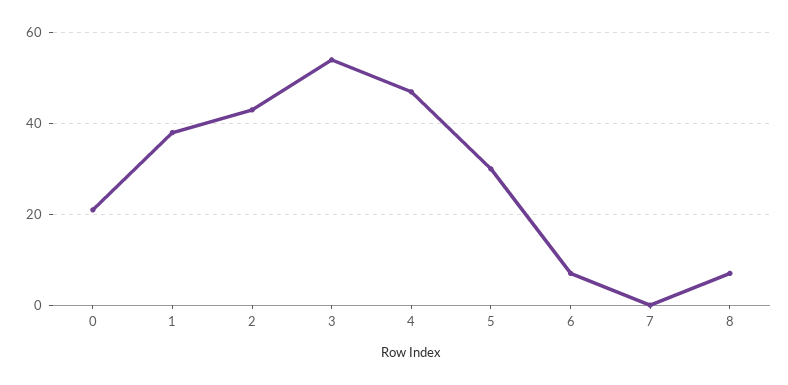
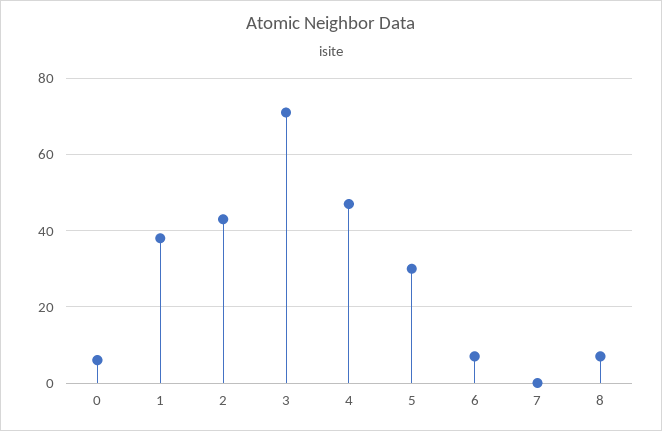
  {
-   "0": 20,
+   "0": 5,
    "1": 40,
    "2": 45,
-   "3": 55,
+   "3": 70,
    "4": 45,
    "5": 30,
    "6": 5,
    "7": 0,
    "8": 5
  }

